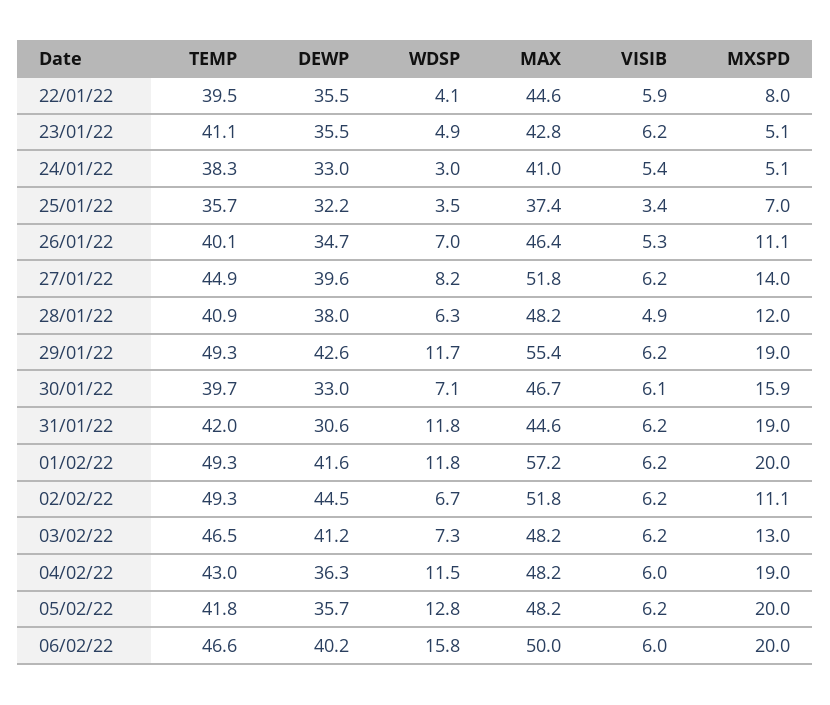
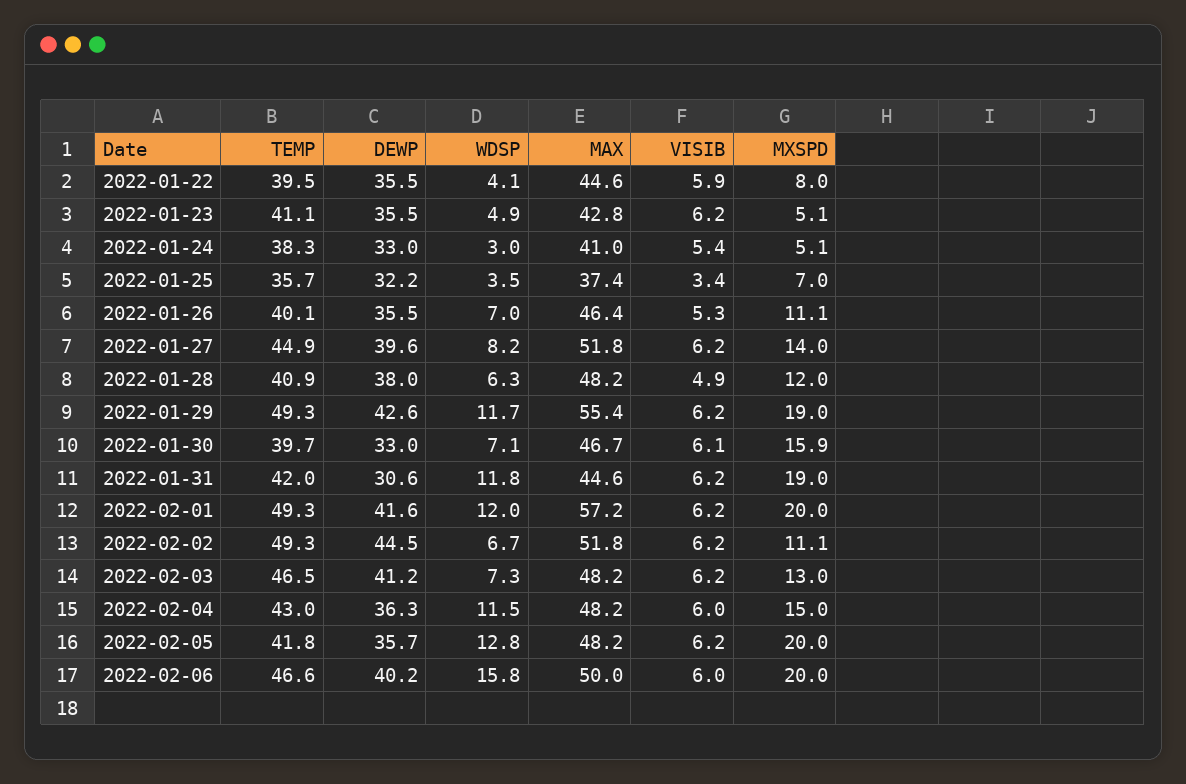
  {
    "TEMP": {
      "22/01/22": 39.5,
      "23/01/22": 41.1,
      "24/01/22": 38.3,
      "25/01/22": 35.7,
      "26/01/22": 40.1,
      "27/01/22": 44.9,
      "28/01/22": 40.9,
      "29/01/22": 49.3,
      "30/01/22": 39.7,
      "31/01/22": 42,
      "01/02/22": 49.3,
      "02/02/22": 49.3,
      "03/02/22": 46.5,
      "04/02/22": 43,
      "05/02/22": 41.8,
      "06/02/22": 46.6
    },
    "DEWP": {
      "22/01/22": 35.5,
      "23/01/22": 35.5,
      "24/01/22": 33,
      "25/01/22": 32.2,
-     "26/01/22": 34.7,
+     "26/01/22": 35.5,
      "27/01/22": 39.6,
      "28/01/22": 38,
      "29/01/22": 42.6,
      "30/01/22": 33,
      "31/01/22": 30.6,
      "01/02/22": 41.6,
      "02/02/22": 44.5,
      "03/02/22": 41.2,
      "04/02/22": 36.3,
      "05/02/22": 35.7,
      "06/02/22": 40.2
    },
    "WDSP": {
      "22/01/22": 4.1,
      "23/01/22": 4.9,
      "24/01/22": 3,
      "25/01/22": 3.5,
      "26/01/22": 7,
      "27/01/22": 8.2,
      "28/01/22": 6.3,
      "29/01/22": 11.7,
      "30/01/22": 7.1,
      "31/01/22": 11.8,
-     "01/02/22": 11.8,
+     "01/02/22": 12,
      "02/02/22": 6.7,
      "03/02/22": 7.3,
      "04/02/22": 11.5,
      "05/02/22": 12.8,
      "06/02/22": 15.8
    },
    "MAX": {
      "22/01/22": 44.6,
      "23/01/22": 42.8,
      "24/01/22": 41,
      "25/01/22": 37.4,
      "26/01/22": 46.4,
      "27/01/22": 51.8,
      "28/01/22": 48.2,
      "29/01/22": 55.4,
      "30/01/22": 46.7,
      "31/01/22": 44.6,
      "01/02/22": 57.2,
      "02/02/22": 51.8,
      "03/02/22": 48.2,
      "04/02/22": 48.2,
      "05/02/22": 48.2,
      "06/02/22": 50
    },
    "VISIB": {
      "22/01/22": 5.9,
      "23/01/22": 6.2,
      "24/01/22": 5.4,
      "25/01/22": 3.4,
      "26/01/22": 5.3,
      "27/01/22": 6.2,
      "28/01/22": 4.9,
      "29/01/22": 6.2,
      "30/01/22": 6.1,
      "31/01/22": 6.2,
      "01/02/22": 6.2,
      "02/02/22": 6.2,
      "03/02/22": 6.2,
      "04/02/22": 6,
      "05/02/22": 6.2,
      "06/02/22": 6
    },
    "MXSPD": {
      "22/01/22": 8,
      "23/01/22": 5.1,
      "24/01/22": 5.1,
      "25/01/22": 7,
      "26/01/22": 11.1,
      "27/01/22": 14,
      "28/01/22": 12,
      "29/01/22": 19,
      "30/01/22": 15.9,
      "31/01/22": 19,
      "01/02/22": 20,
      "02/02/22": 11.1,
      "03/02/22": 13,
-     "04/02/22": 19,
+     "04/02/22": 15,
      "05/02/22": 20,
      "06/02/22": 20
    }
  }

